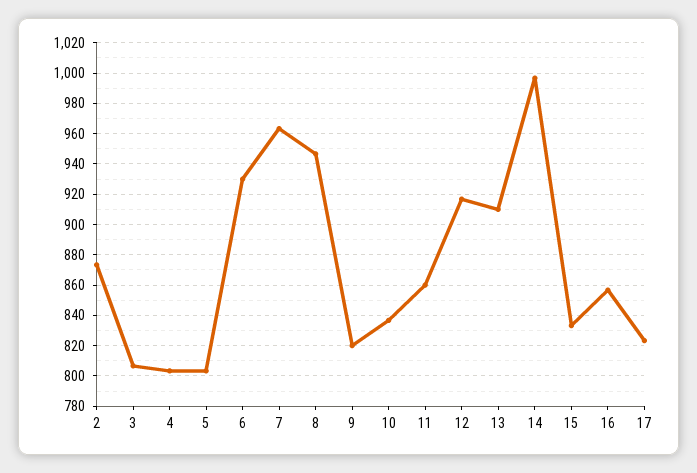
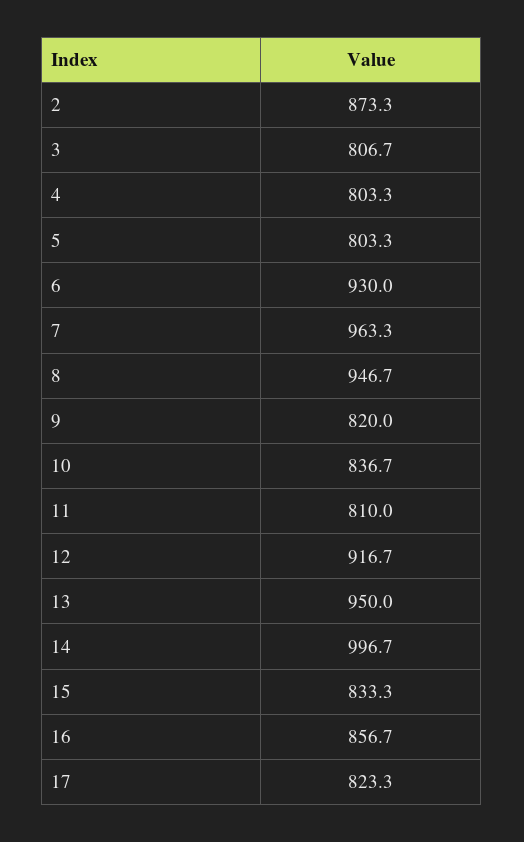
  {
    "2": 873.3,
    "3": 806.7,
    "4": 803.3,
    "5": 803.3,
    "6": 930,
    "7": 963.3,
    "8": 946.7,
    "9": 820,
    "10": 836.7,
-   "11": 860,
+   "11": 810,
    "12": 916.7,
-   "13": 910,
+   "13": 950,
    "14": 996.7,
    "15": 833.3,
    "16": 856.7,
    "17": 823.3
  }

